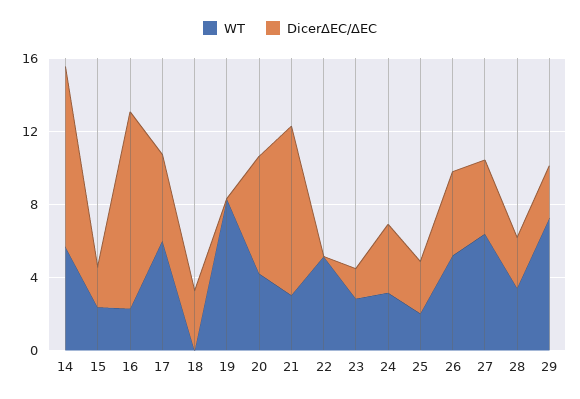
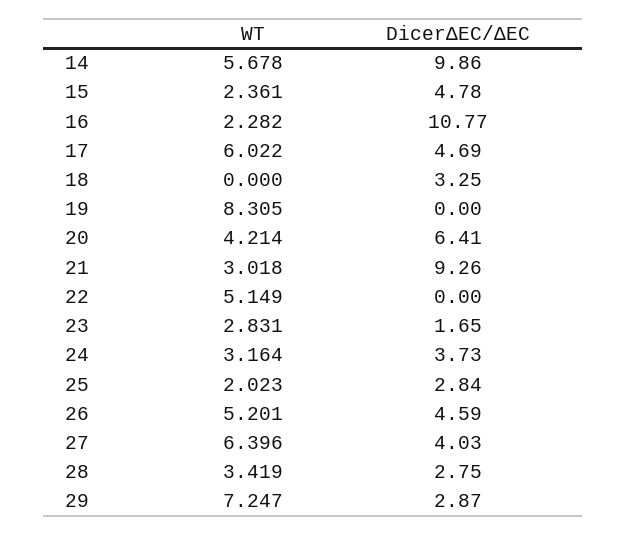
  {
    "WT": {
      "14": 5.678,
      "15": 2.361,
      "16": 2.282,
      "17": 6.022,
      "18": 0,
      "19": 8.305,
      "20": 4.214,
      "21": 3.018,
      "22": 5.149,
      "23": 2.831,
      "24": 3.164,
      "25": 2.023,
      "26": 5.201,
      "27": 6.396,
      "28": 3.419,
      "29": 7.247
    },
    "DicerΔEC/ΔEC": {
      "14": 9.86,
-     "15": 2,
+     "15": 4.78,
      "16": 10.77,
      "17": 4.69,
      "18": 3.25,
      "19": 0,
      "20": 6.41,
      "21": 9.26,
      "22": 0,
      "23": 1.65,
      "24": 3.73,
      "25": 2.84,
      "26": 4.59,
      "27": 4.03,
      "28": 2.75,
      "29": 2.87
    }
  }

